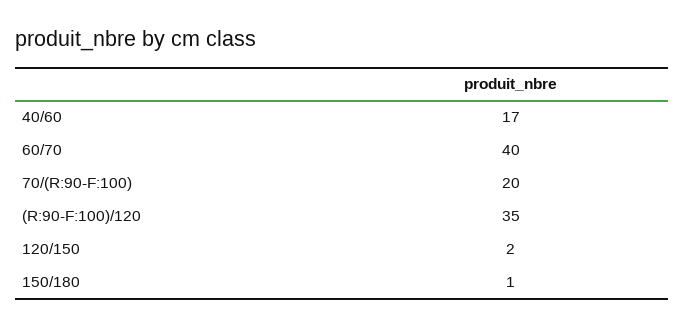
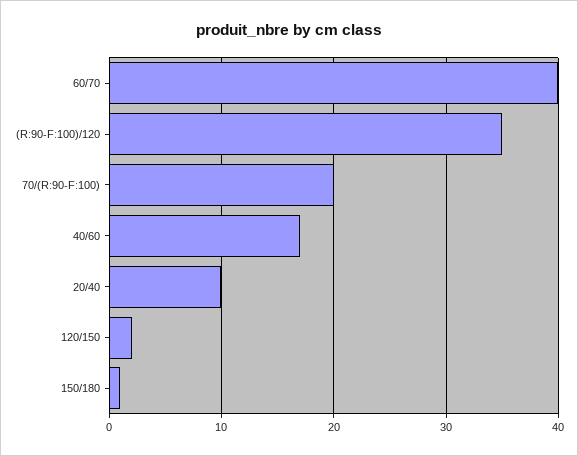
  {
    "40/60": 17,
    "60/70": 40,
    "70/(R:90-F:100)": 20,
    "(R:90-F:100)/120": 35,
    "120/150": 2,
-   "150/180": 1
+   "150/180": 1,
+   "20/40": 10
  }

